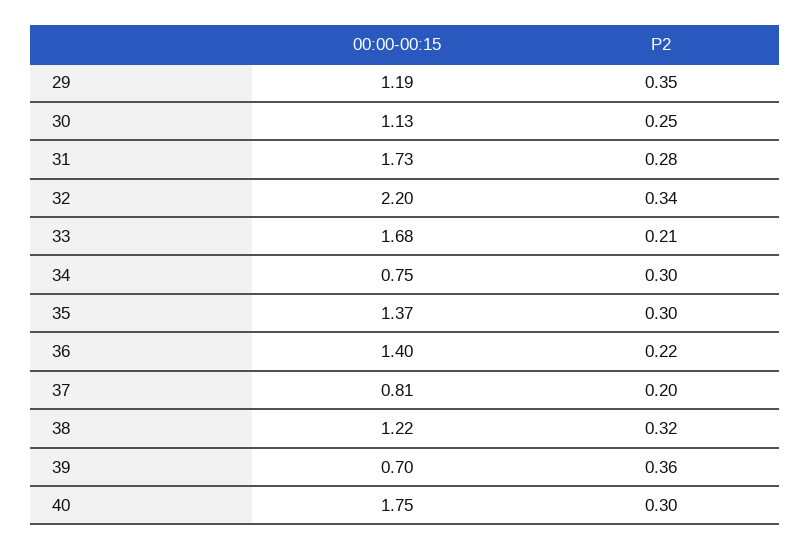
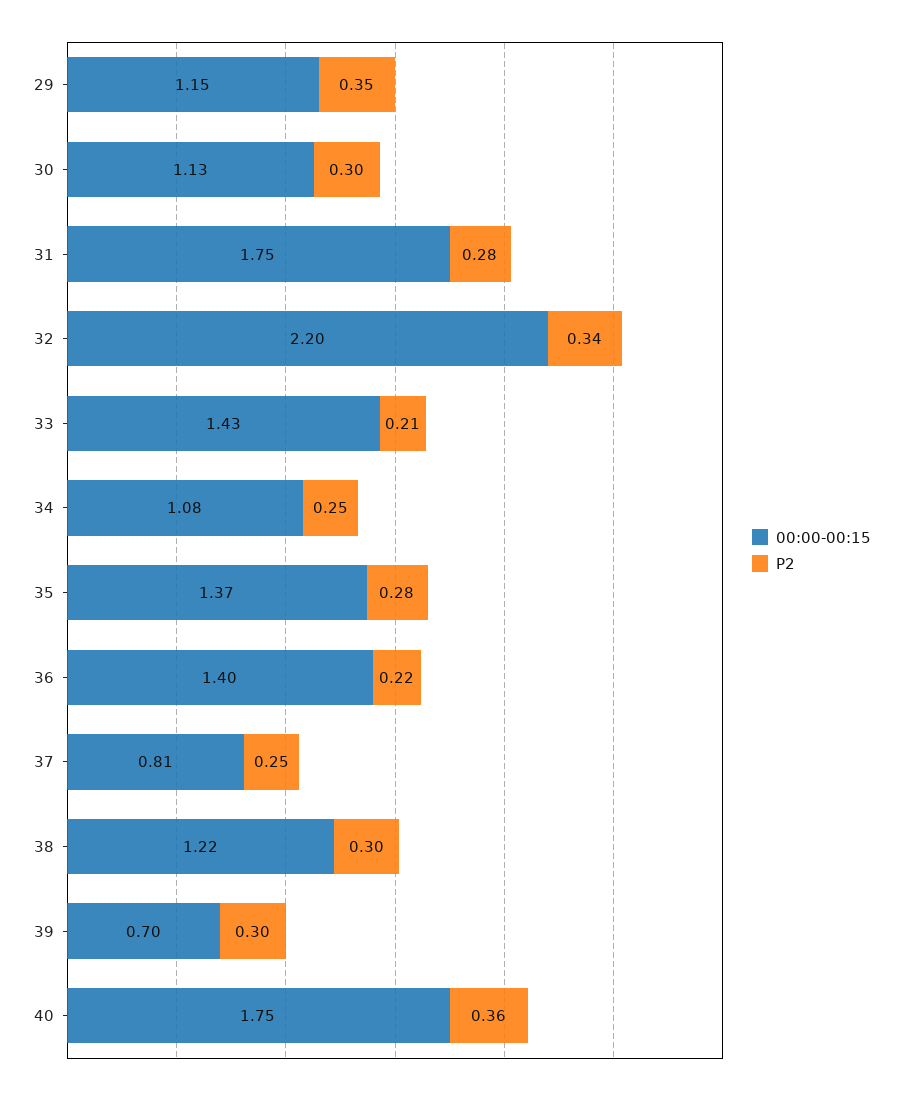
  {
    "00:00-00:15": {
-     "29": 1.19,
+     "29": 1.15,
      "30": 1.13,
-     "31": 1.73,
+     "31": 1.75,
      "32": 2.2,
-     "33": 1.68,
+     "33": 1.43,
-     "34": 0.75,
+     "34": 1.08,
      "35": 1.37,
      "36": 1.4,
      "37": 0.81,
      "38": 1.22,
      "39": 0.7,
      "40": 1.75
    },
    "P2": {
      "29": 0.35,
-     "30": 0.25,
+     "30": 0.3,
      "31": 0.28,
      "32": 0.34,
      "33": 0.21,
-     "34": 0.3,
+     "34": 0.25,
-     "35": 0.3,
+     "35": 0.28,
      "36": 0.22,
-     "37": 0.2,
+     "37": 0.25,
-     "38": 0.32,
+     "38": 0.3,
-     "39": 0.36,
+     "39": 0.3,
-     "40": 0.3
+     "40": 0.36
    }
  }

